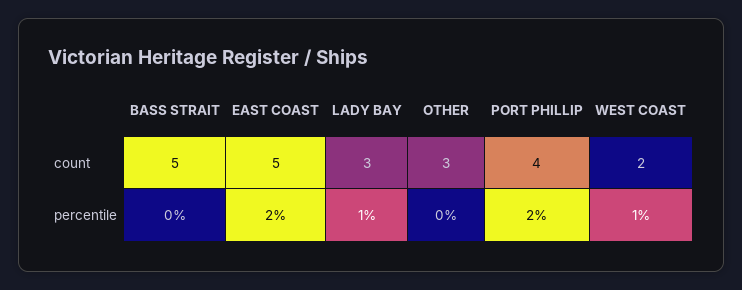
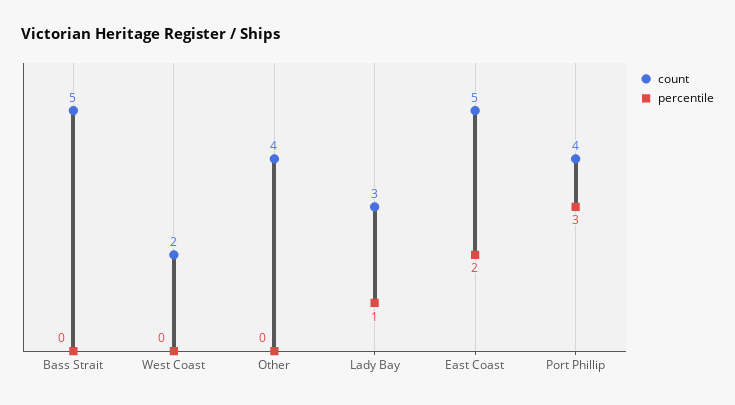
  {
    "count": {
      "BASS STRAIT": 5,
      "EAST COAST": 5,
      "LADY BAY": 3,
-     "OTHER": 3,
+     "OTHER": 4,
      "PORT PHILLIP": 4,
      "WEST COAST": 2
    },
    "percentile": {
      "BASS STRAIT": 0,
      "EAST COAST": 2,
      "LADY BAY": 1,
      "OTHER": 0,
-     "PORT PHILLIP": 2,
+     "PORT PHILLIP": 3,
-     "WEST COAST": 1
+     "WEST COAST": 0
    }
  }

